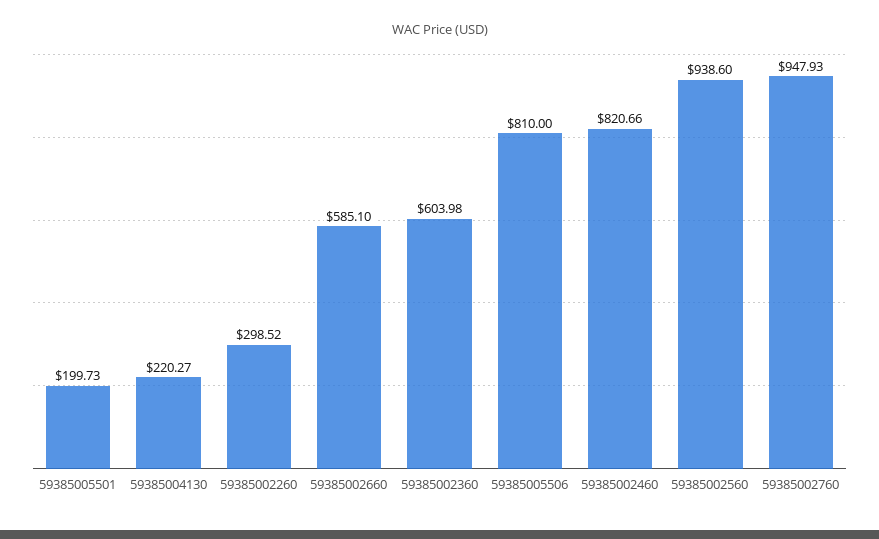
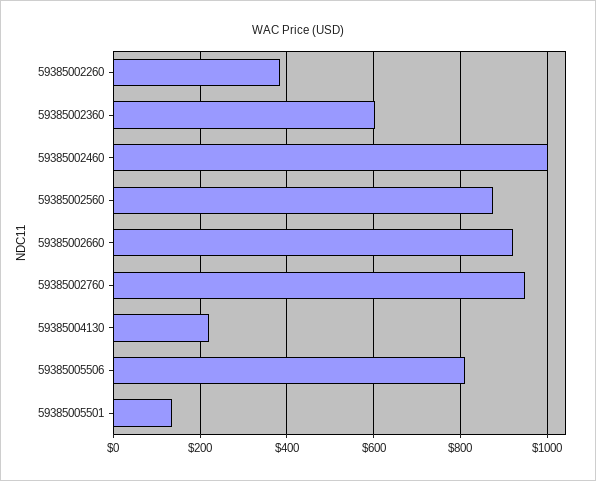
  {
-   "59385005501": 199.73,
+   "59385005501": 140,
    "59385004130": 220.27,
-   "59385002260": 298.52,
+   "59385002260": 380,
-   "59385002660": 585.1,
+   "59385002660": 920,
    "59385002360": 603.98,
    "59385005506": 810,
-   "59385002460": 820.66,
+   "59385002460": 1000,
-   "59385002560": 938.6,
+   "59385002560": 880,
    "59385002760": 947.93
  }

